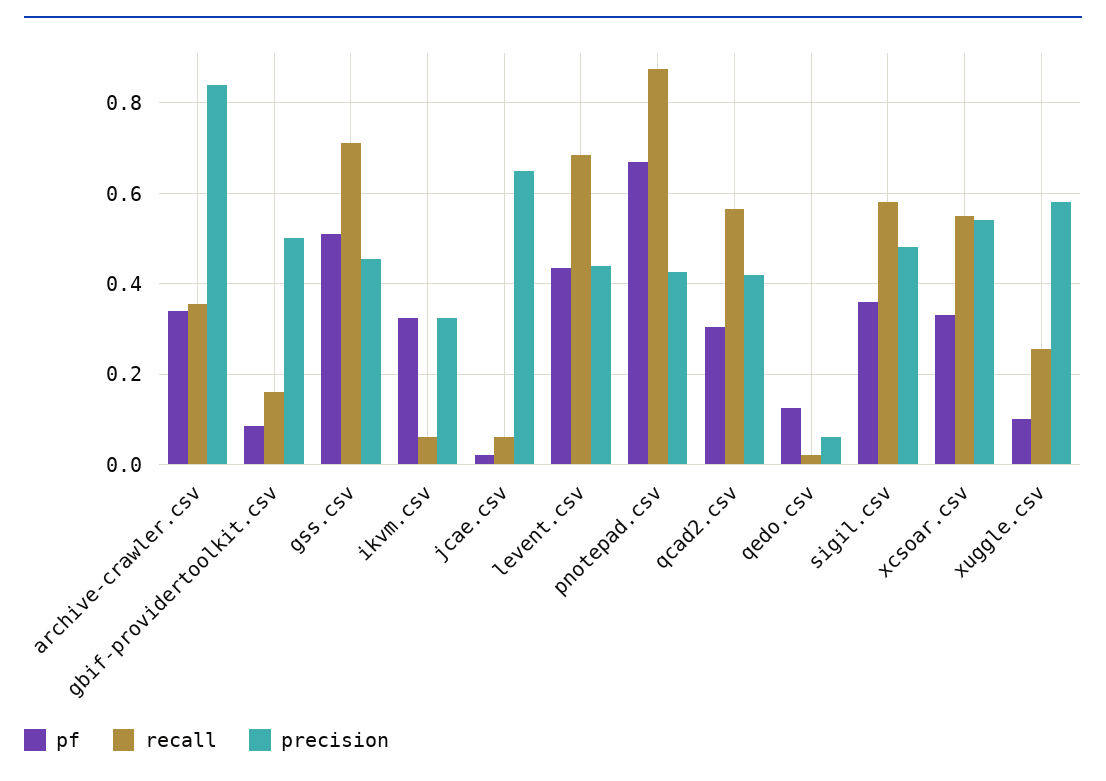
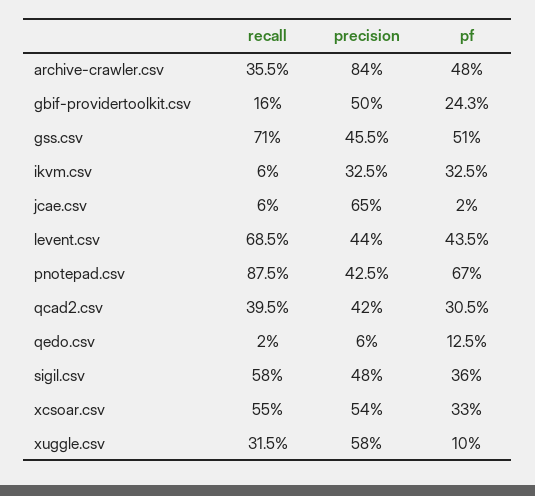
  {
    "pf": {
-     "archive-crawler.csv": 0.34,
+     "archive-crawler.csv": 0.48,
-     "gbif-providertoolkit.csv": 0.08,
+     "gbif-providertoolkit.csv": 0.243,
      "gss.csv": 0.51,
      "ikvm.csv": 0.325,
      "jcae.csv": 0.02,
      "levent.csv": 0.435,
      "pnotepad.csv": 0.67,
      "qcad2.csv": 0.305,
      "qedo.csv": 0.125,
      "sigil.csv": 0.36,
      "xcsoar.csv": 0.33,
      "xuggle.csv": 0.1
    },
    "recall": {
      "archive-crawler.csv": 0.355,
      "gbif-providertoolkit.csv": 0.16,
      "gss.csv": 0.71,
      "ikvm.csv": 0.06,
      "jcae.csv": 0.06,
      "levent.csv": 0.685,
      "pnotepad.csv": 0.875,
-     "qcad2.csv": 0.56,
+     "qcad2.csv": 0.395,
      "qedo.csv": 0.02,
      "sigil.csv": 0.58,
      "xcsoar.csv": 0.55,
-     "xuggle.csv": 0.26
+     "xuggle.csv": 0.315
    },
    "precision": {
      "archive-crawler.csv": 0.84,
      "gbif-providertoolkit.csv": 0.5,
      "gss.csv": 0.455,
      "ikvm.csv": 0.325,
      "jcae.csv": 0.65,
      "levent.csv": 0.44,
      "pnotepad.csv": 0.425,
      "qcad2.csv": 0.42,
      "qedo.csv": 0.06,
      "sigil.csv": 0.48,
      "xcsoar.csv": 0.54,
      "xuggle.csv": 0.58
    }
  }

